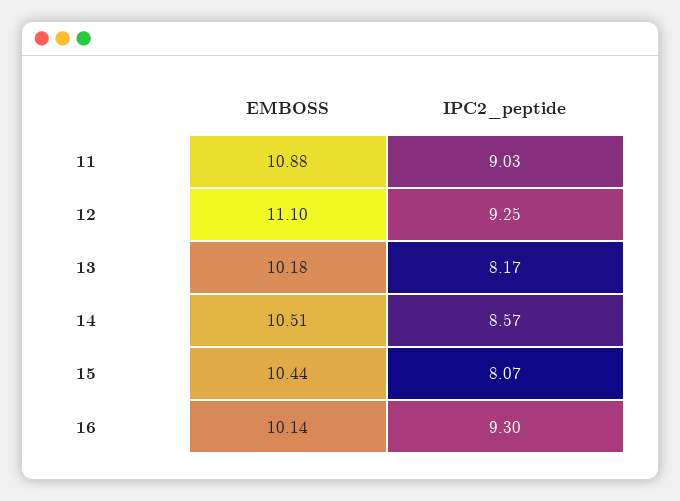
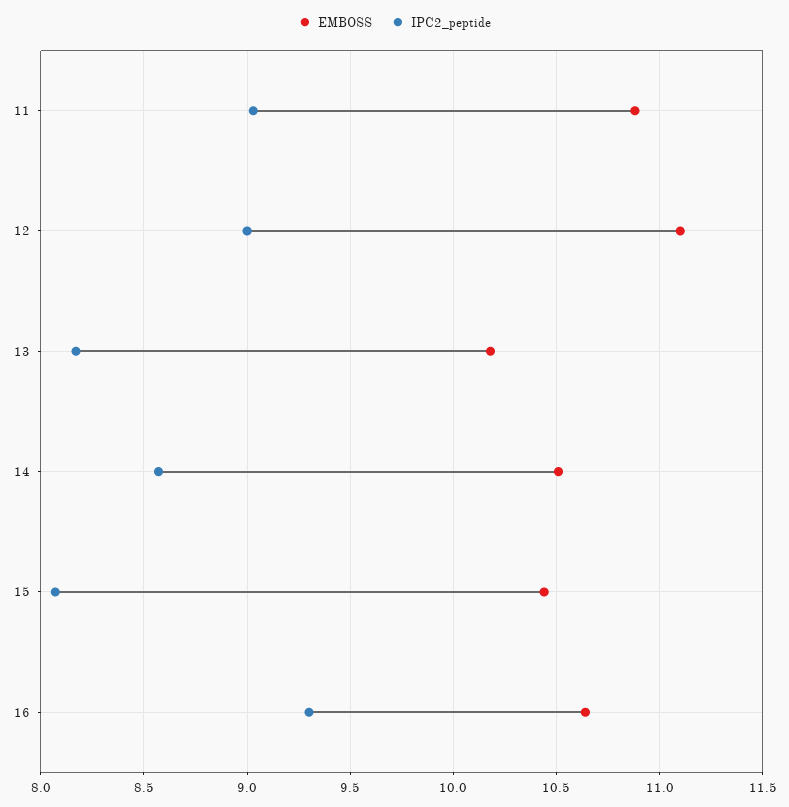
  {
    "EMBOSS": {
      "11": 10.88,
      "12": 11.1,
      "13": 10.18,
      "14": 10.51,
      "15": 10.44,
-     "16": 10.14
+     "16": 10.65
    },
    "IPC2_peptide": {
      "11": 9.03,
-     "12": 9.25,
+     "12": 9,
      "13": 8.17,
      "14": 8.57,
      "15": 8.07,
      "16": 9.3
    }
  }

